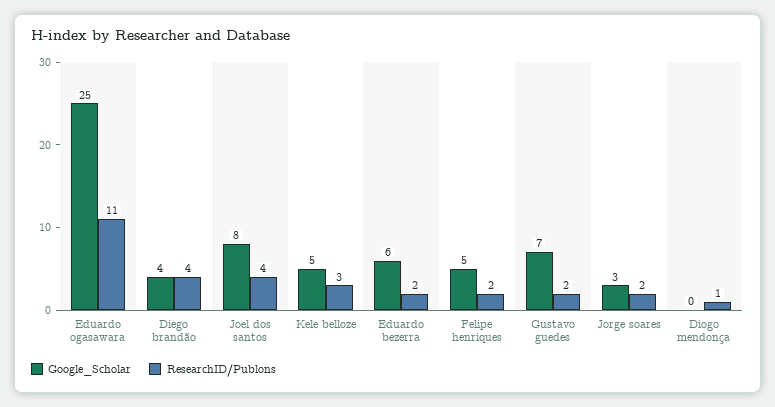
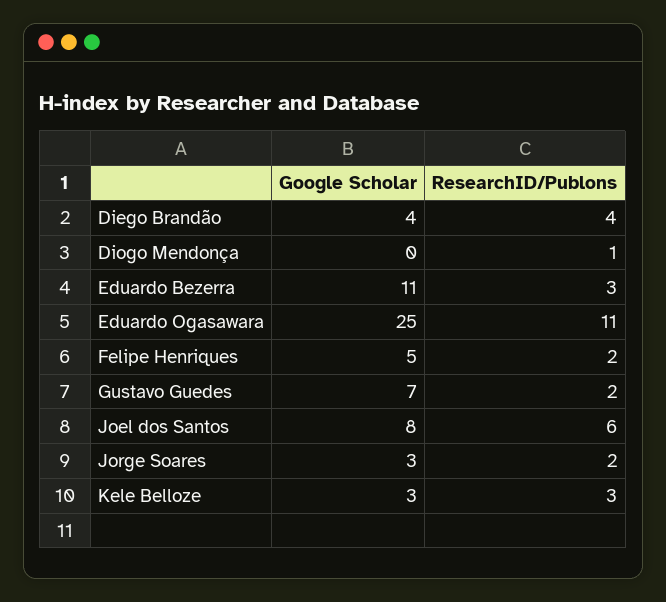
  {
    "Google_Scholar": {
      "Eduardo ogasawara": 25,
      "Diego brandão": 4,
      "Joel dos santos": 8,
-     "Kele belloze": 5,
+     "Kele belloze": 3,
-     "Eduardo bezerra": 6,
+     "Eduardo bezerra": 11,
      "Felipe henriques": 5,
      "Gustavo guedes": 7,
      "Jorge soares": 3,
      "Diogo mendonça": 0
    },
    "ResearchID/Publons": {
      "Eduardo ogasawara": 11,
      "Diego brandão": 4,
-     "Joel dos santos": 4,
+     "Joel dos santos": 6,
      "Kele belloze": 3,
-     "Eduardo bezerra": 2,
+     "Eduardo bezerra": 3,
      "Felipe henriques": 2,
      "Gustavo guedes": 2,
      "Jorge soares": 2,
      "Diogo mendonça": 1
    }
  }

